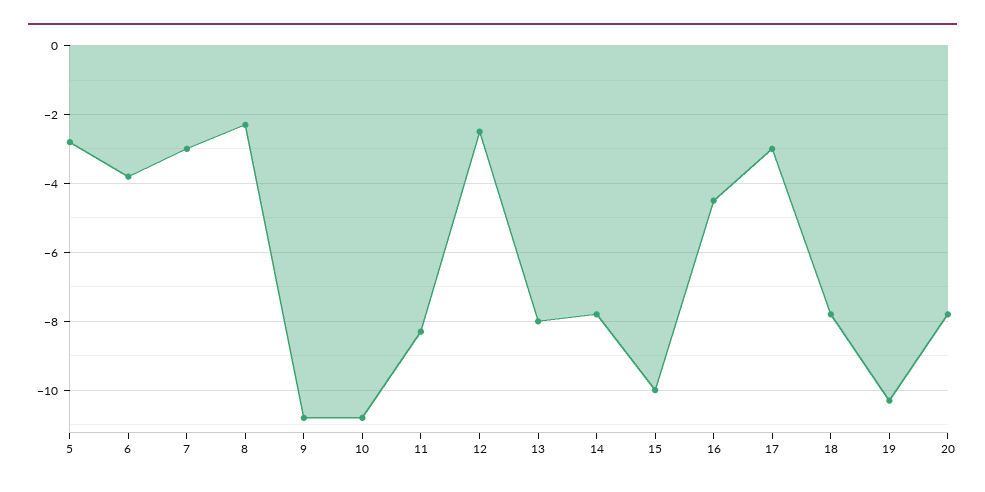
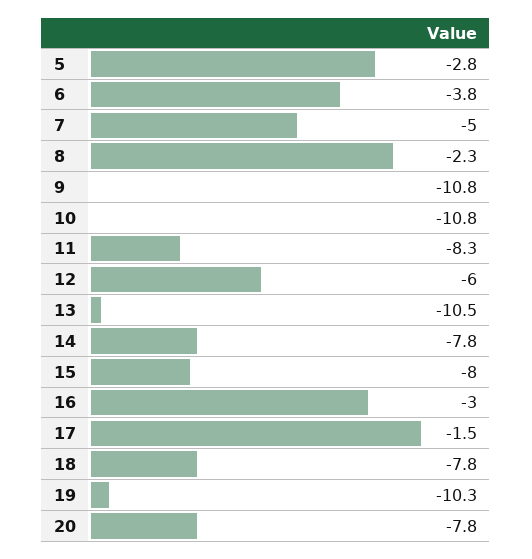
  {
    "5": -2.8,
    "6": -3.8,
-   "7": -3,
+   "7": -5,
    "8": -2.3,
    "9": -10.8,
    "10": -10.8,
    "11": -8.3,
-   "12": -2.5,
+   "12": -6,
-   "13": -8,
+   "13": -10.5,
    "14": -7.8,
-   "15": -10,
+   "15": -8,
-   "16": -4.5,
+   "16": -3,
-   "17": -3,
+   "17": -1.5,
    "18": -7.8,
    "19": -10.3,
    "20": -7.8
  }

